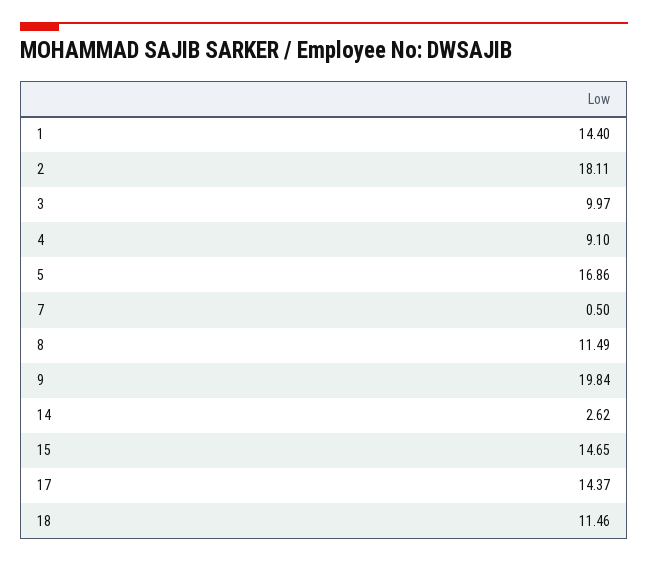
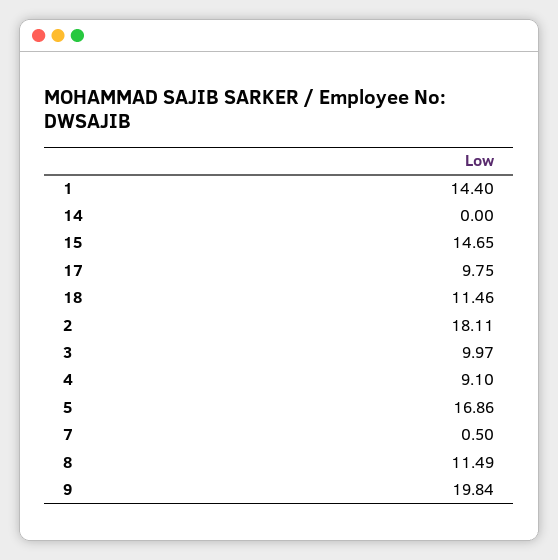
  {
    "1": 14.4,
    "2": 18.11,
    "3": 9.97,
    "4": 9.1,
    "5": 16.86,
    "7": 0.5,
    "8": 11.49,
    "9": 19.84,
-   "14": 2.62,
+   "14": 0,
    "15": 14.65,
-   "17": 14.37,
+   "17": 9.75,
    "18": 11.46
  }

